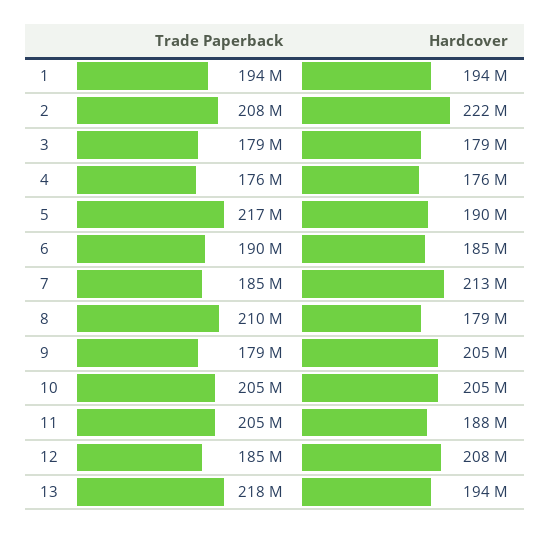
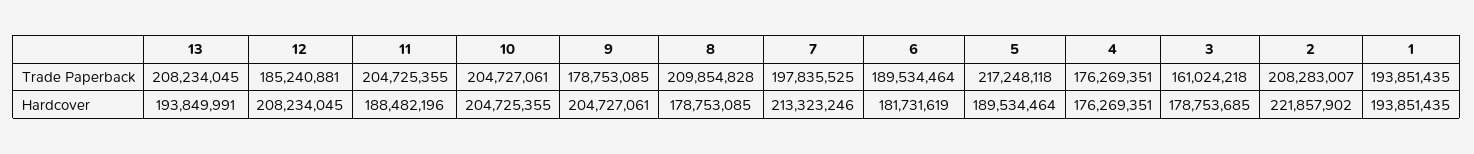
  {
    "Trade Paperback": {
      "1": 193851435,
      "2": 208283007,
-     "3": 179000000,
+     "3": 161024218,
      "4": 176269351,
      "5": 217248118,
      "6": 189534464,
-     "7": 185000000,
+     "7": 197835525,
      "8": 209854828,
      "9": 178753085,
      "10": 204727061,
      "11": 204725355,
      "12": 185240881,
-     "13": 218000000
+     "13": 208234045
    },
    "Hardcover": {
      "1": 193851435,
      "2": 221857902,
      "3": 178753685,
      "4": 176269351,
      "5": 189534464,
-     "6": 185000000,
+     "6": 181731619,
      "7": 213323246,
      "8": 178753085,
      "9": 204727061,
      "10": 204725355,
      "11": 188482196,
      "12": 208234045,
      "13": 193849991
    }
  }

